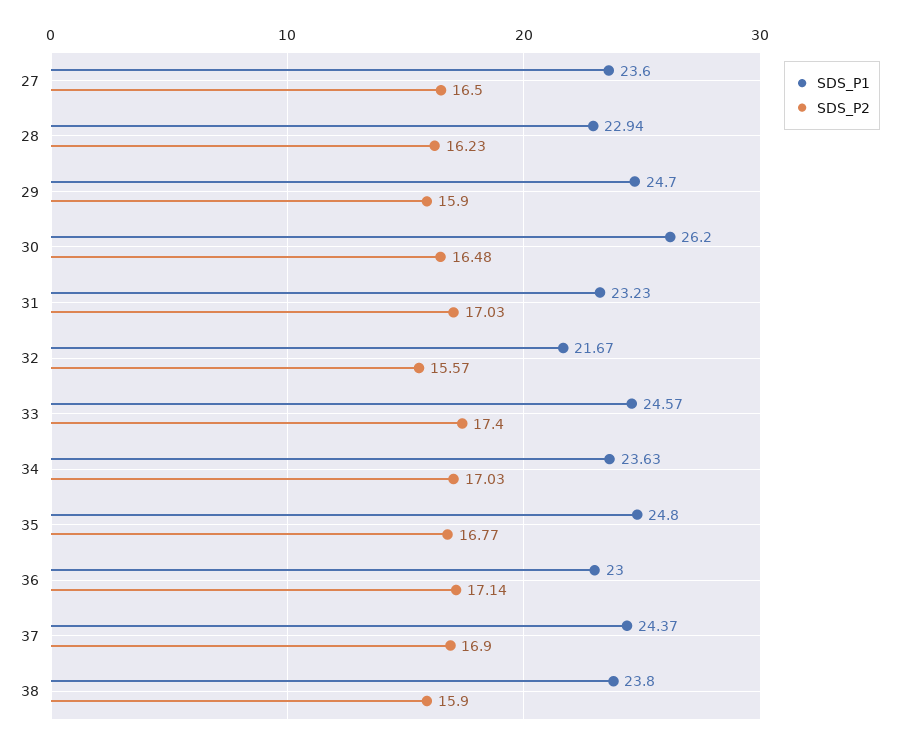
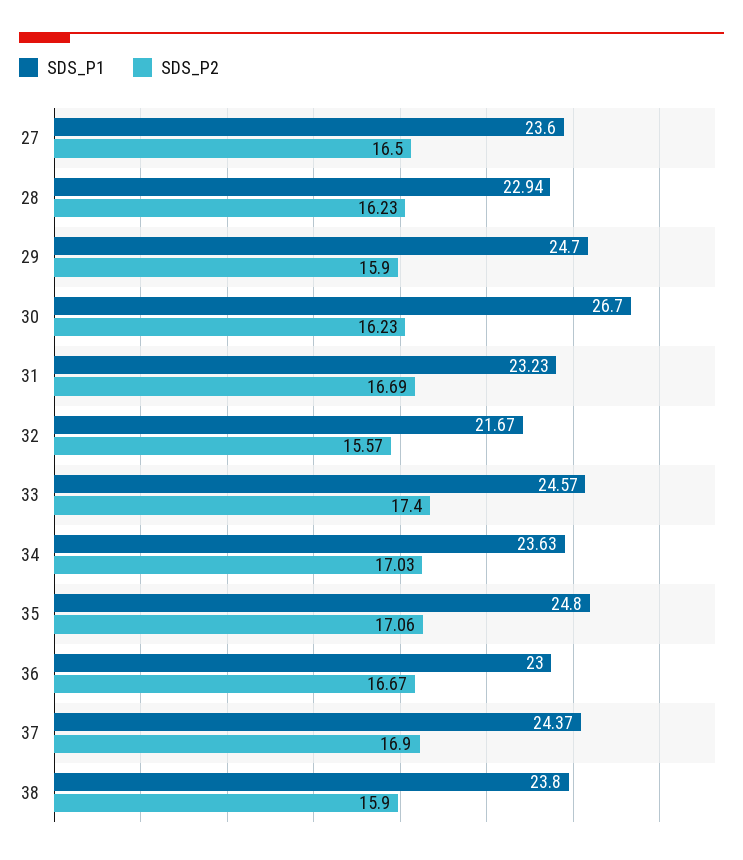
  {
    "SDS_P1": {
      "27": 23.6,
      "28": 22.94,
      "29": 24.7,
-     "30": 26.2,
+     "30": 26.7,
      "31": 23.23,
      "32": 21.67,
      "33": 24.57,
      "34": 23.63,
      "35": 24.8,
      "36": 23,
      "37": 24.37,
      "38": 23.8
    },
    "SDS_P2": {
      "27": 16.5,
      "28": 16.23,
      "29": 15.9,
-     "30": 16.48,
+     "30": 16.23,
-     "31": 17.03,
+     "31": 16.69,
      "32": 15.57,
      "33": 17.4,
      "34": 17.03,
-     "35": 16.77,
+     "35": 17.06,
-     "36": 17.14,
+     "36": 16.67,
      "37": 16.9,
      "38": 15.9
    }
  }

